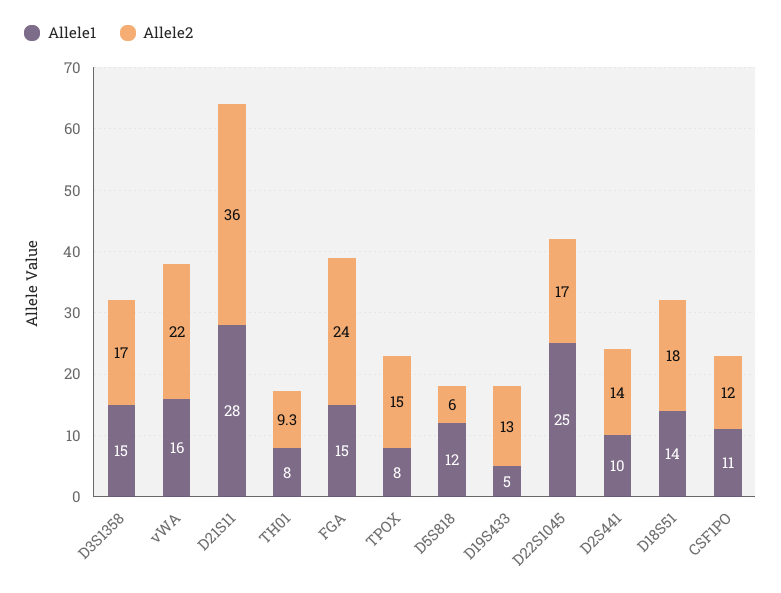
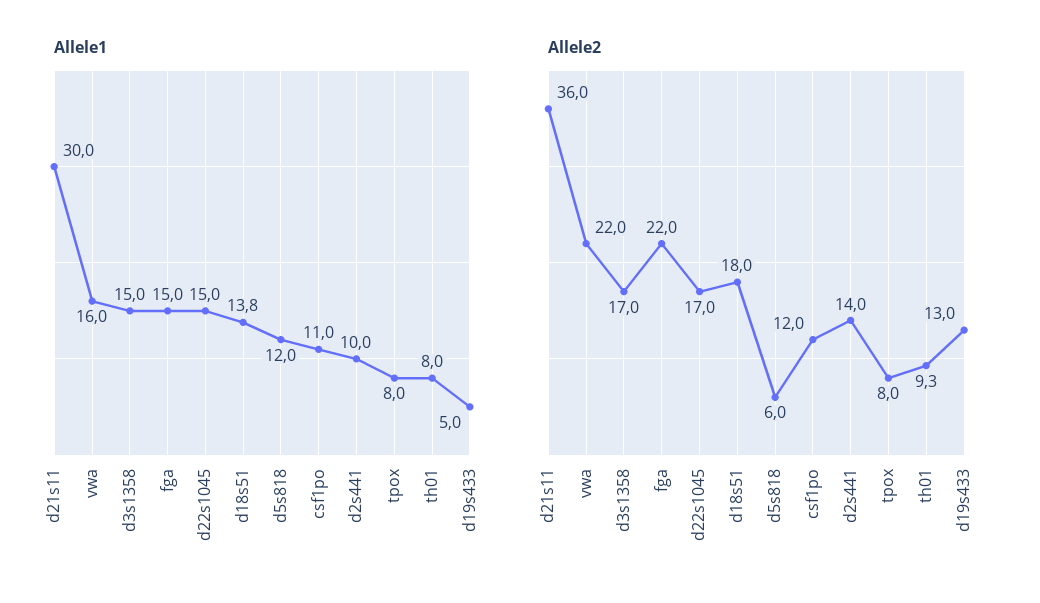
  {
    "Allele1": {
      "D3S1358": 15,
      "vWA": 16,
-     "D21S11": 28,
+     "D21S11": 30,
      "TH01": 8,
      "FGA": 15,
      "TPOX": 8,
      "D5S818": 12,
      "D19S433": 5,
-     "D22S1045": 25,
+     "D22S1045": 15,
      "D2S441": 10,
-     "D18S51": 14,
+     "D18S51": 13.8,
      "CSF1PO": 11
    },
    "Allele2": {
      "D3S1358": 17,
      "vWA": 22,
      "D21S11": 36,
      "TH01": 9.3,
-     "FGA": 24,
+     "FGA": 22,
-     "TPOX": 15,
+     "TPOX": 8,
      "D5S818": 6,
      "D19S433": 13,
      "D22S1045": 17,
      "D2S441": 14,
      "D18S51": 18,
      "CSF1PO": 12
    }
  }

